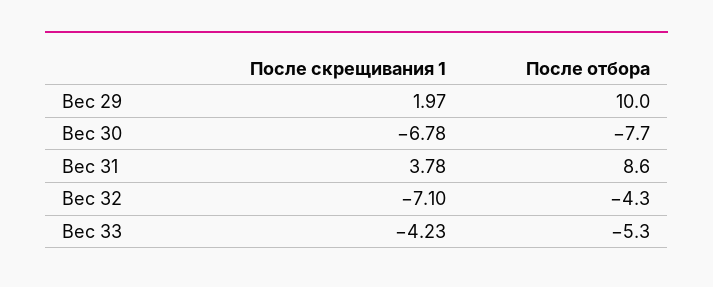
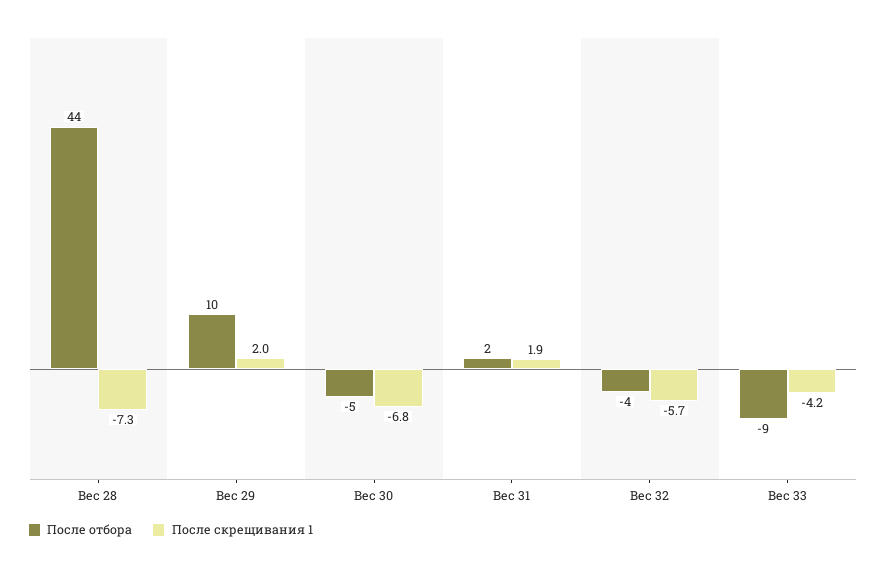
  {
    "После скрещивания 1": {
      "Вес 29": 1.97,
      "Вес 30": -6.78,
-     "Вес 31": 3.78,
+     "Вес 31": 1.9,
-     "Вес 32": -7.1,
+     "Вес 32": -5.7,
-     "Вес 33": -4.23
+     "Вес 33": -4.23,
+     "Вес 28": -7.3
    },
    "После отбора": {
      "Вес 29": 10,
-     "Вес 30": -7.7,
+     "Вес 30": -5,
-     "Вес 31": 8.6,
+     "Вес 31": 2,
      "Вес 32": -4.3,
-     "Вес 33": -5.3
+     "Вес 33": -9,
+     "Вес 28": 44
    }
  }

